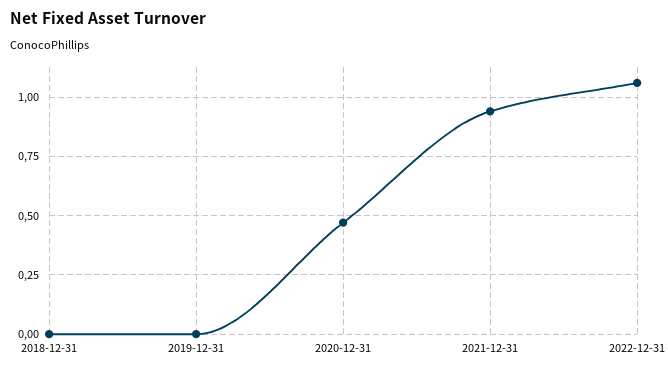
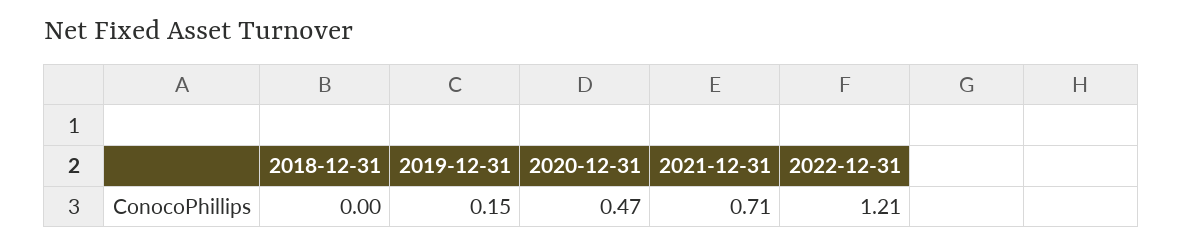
  {
    "2018-12-31": 0,
-   "2019-12-31": 0,
+   "2019-12-31": 0.15,
    "2020-12-31": 0.47,
-   "2021-12-31": 0.95,
+   "2021-12-31": 0.71,
-   "2022-12-31": 1.05
+   "2022-12-31": 1.21
  }

